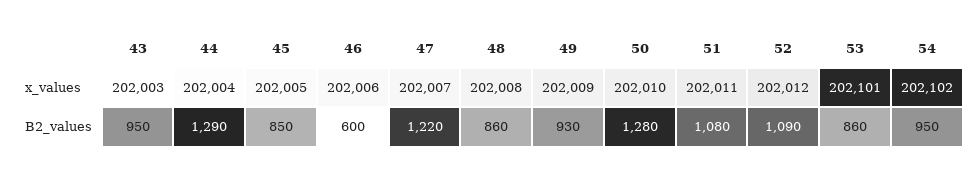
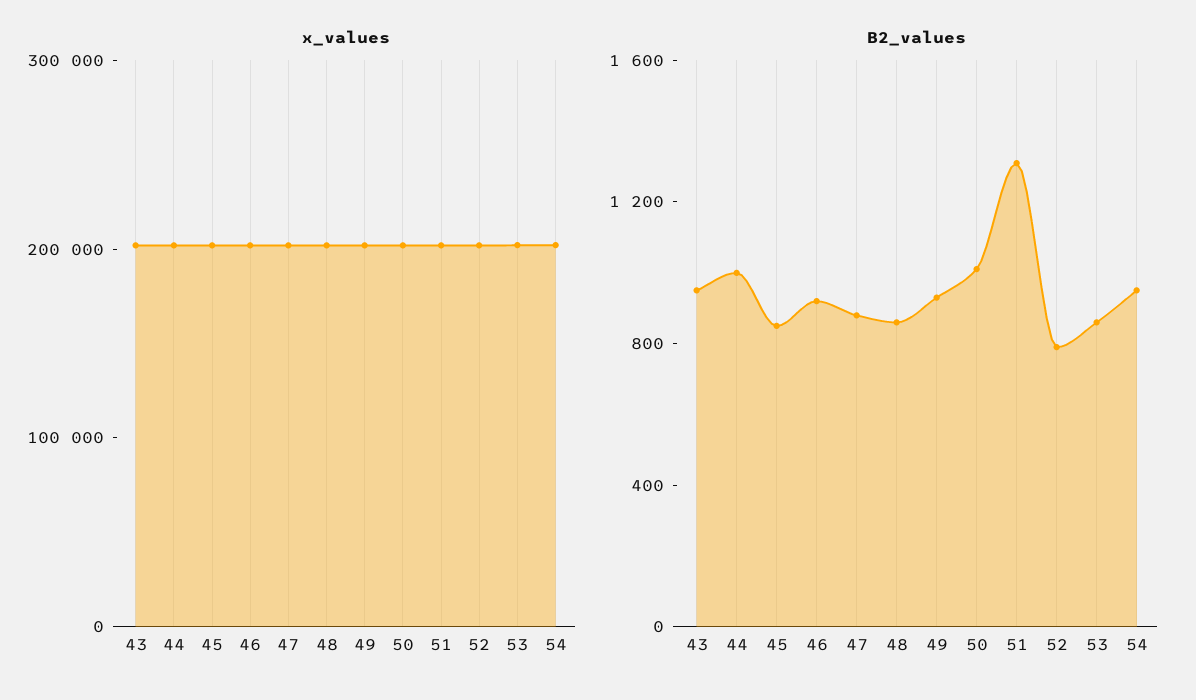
  {
    "x_values": {
      "43": 202003,
      "44": 202004,
      "45": 202005,
      "46": 202006,
      "47": 202007,
      "48": 202008,
      "49": 202009,
      "50": 202010,
      "51": 202011,
      "52": 202012,
      "53": 202101,
      "54": 202102
    },
    "B2_values": {
      "43": 950,
-     "44": 1290,
+     "44": 1000,
      "45": 850,
-     "46": 600,
+     "46": 900,
-     "47": 1220,
+     "47": 900,
      "48": 860,
      "49": 930,
-     "50": 1280,
+     "50": 1000,
-     "51": 1080,
+     "51": 1300,
-     "52": 1090,
+     "52": 800,
      "53": 860,
      "54": 950
    }
  }

